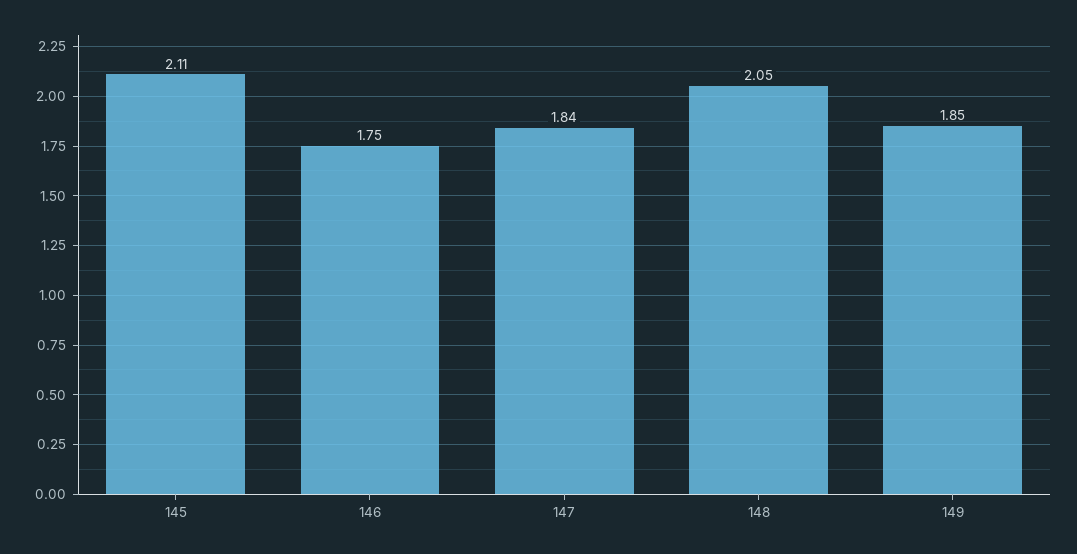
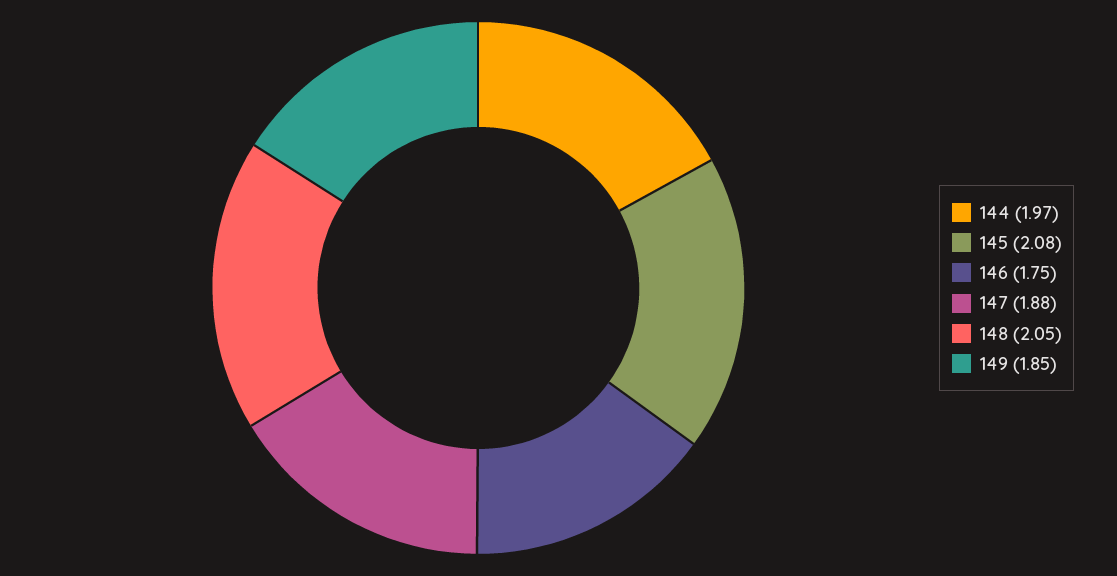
  {
-   "145": 2.11,
+   "145": 2.08,
    "146": 1.75,
-   "147": 1.84,
+   "147": 1.88,
    "148": 2.05,
-   "149": 1.85
+   "149": 1.85,
+   "144": 1.97
  }

